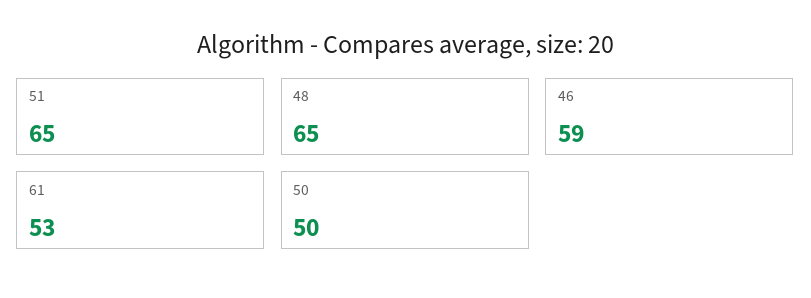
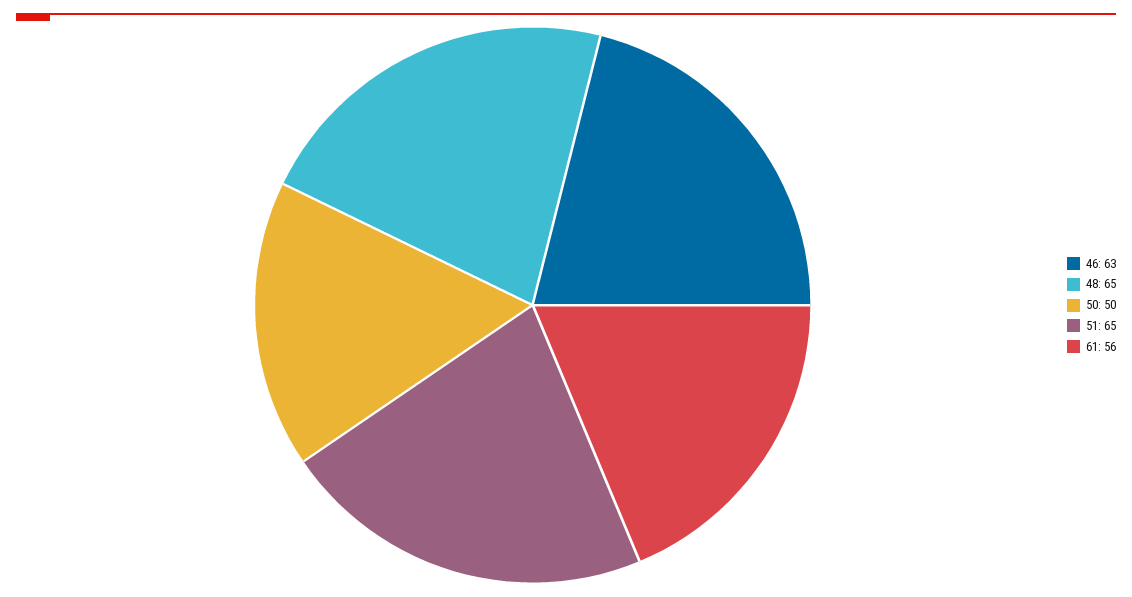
  {
    "51": 65,
    "48": 65,
-   "46": 59,
+   "46": 63,
-   "61": 53,
+   "61": 56,
    "50": 50
  }

